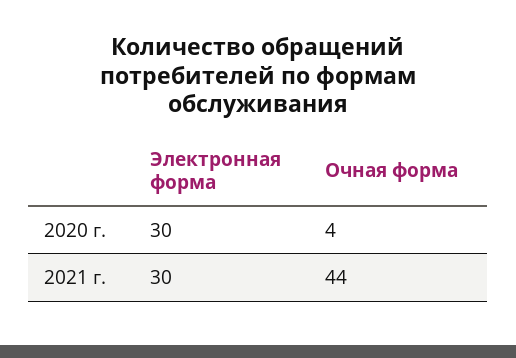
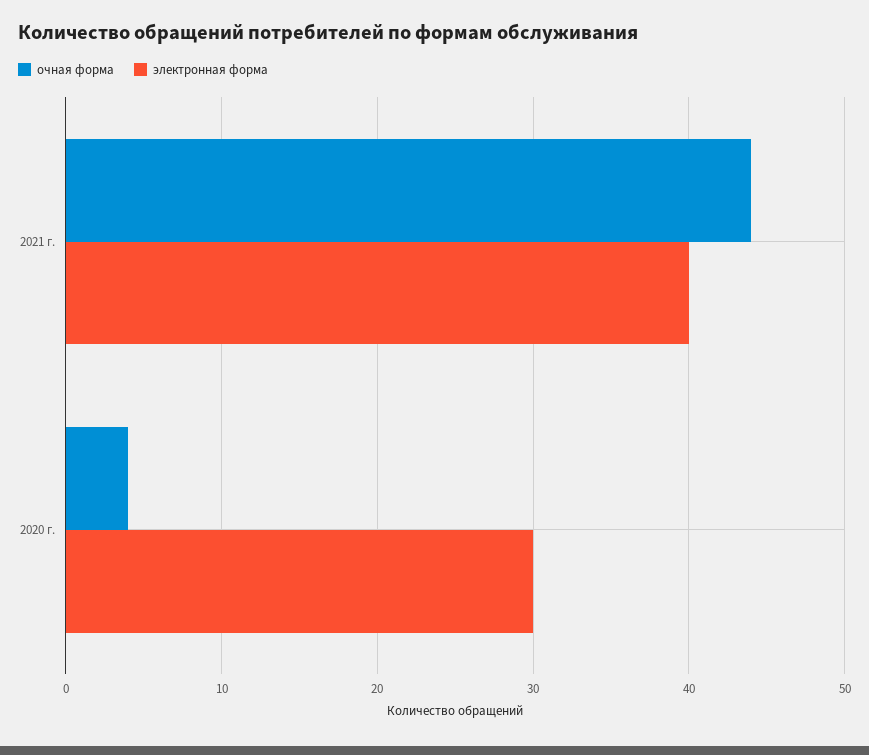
  {
    "Электронная форма": {
      "2020 г.": 30,
-     "2021 г.": 30
+     "2021 г.": 40
    },
    "Очная форма": {
      "2020 г.": 4,
      "2021 г.": 44
    }
  }

